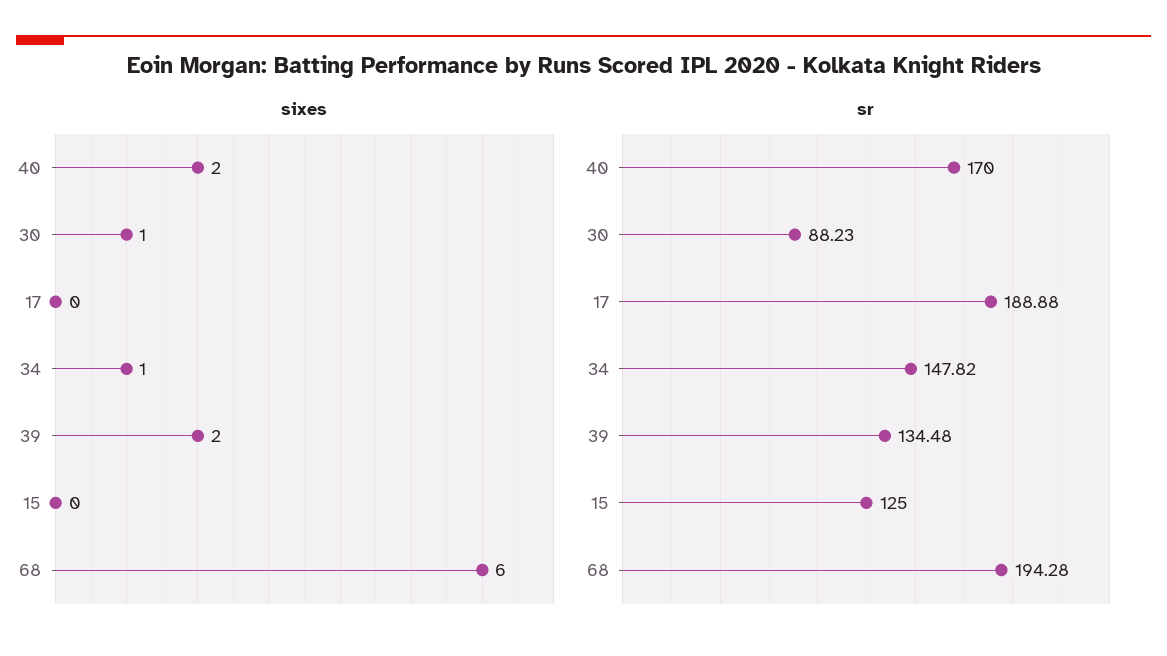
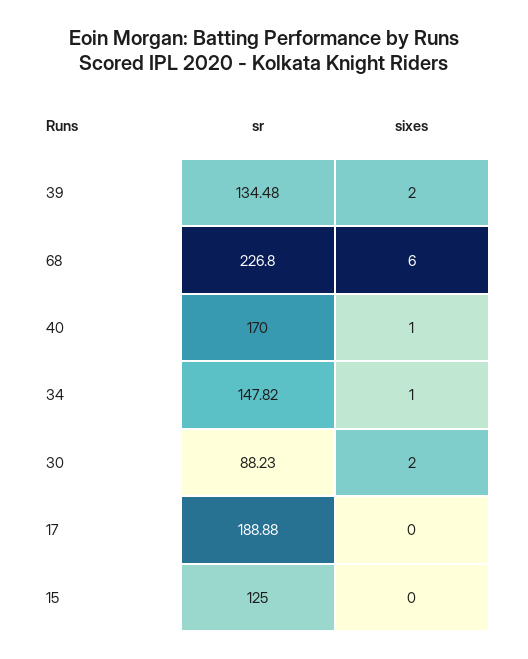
  {
    "sixes": {
-     "40": 2,
+     "40": 1,
-     "30": 1,
+     "30": 2,
      "17": 0,
      "34": 1,
      "39": 2,
      "15": 0,
      "68": 6
    },
    "sr": {
      "40": 170,
      "30": 88.23,
      "17": 188.88,
      "34": 147.82,
      "39": 134.48,
      "15": 125,
-     "68": 194.28
+     "68": 226.8
    }
  }

